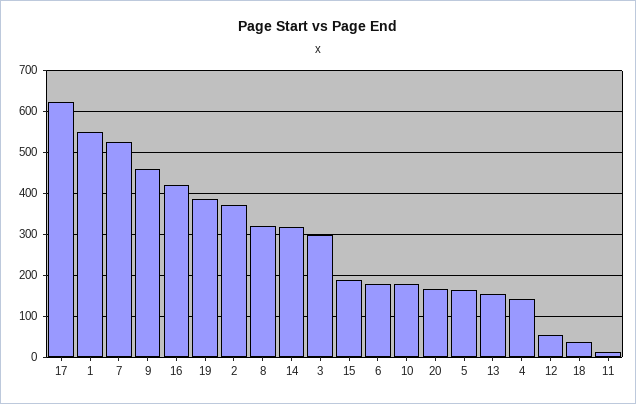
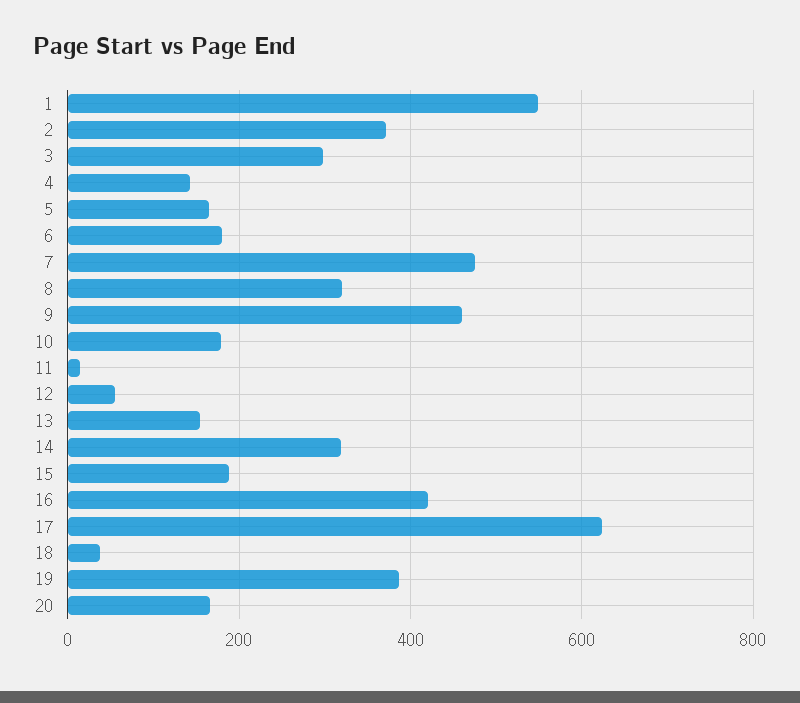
  {
    "17": 620,
    "1": 540,
-   "7": 520,
+   "7": 480,
    "9": 460,
    "16": 420,
    "19": 380,
    "2": 380,
    "8": 320,
    "14": 320,
    "3": 300,
    "15": 180,
    "6": 180,
    "10": 180,
    "20": 160,
    "5": 160,
    "13": 160,
    "4": 140,
    "12": 60,
    "18": 40,
    "11": 20
  }

